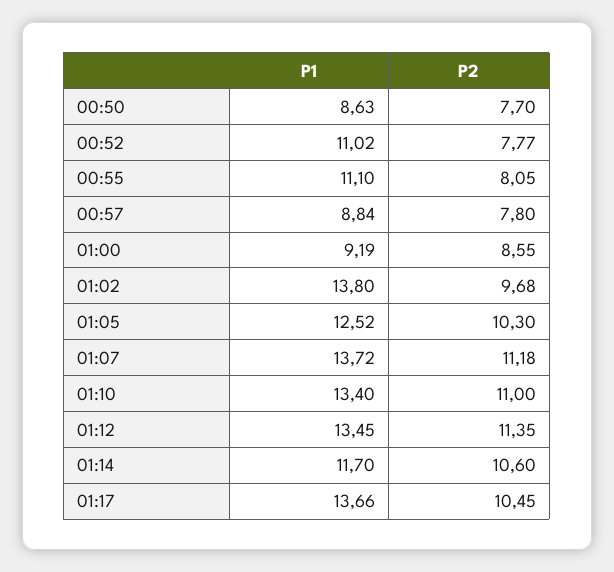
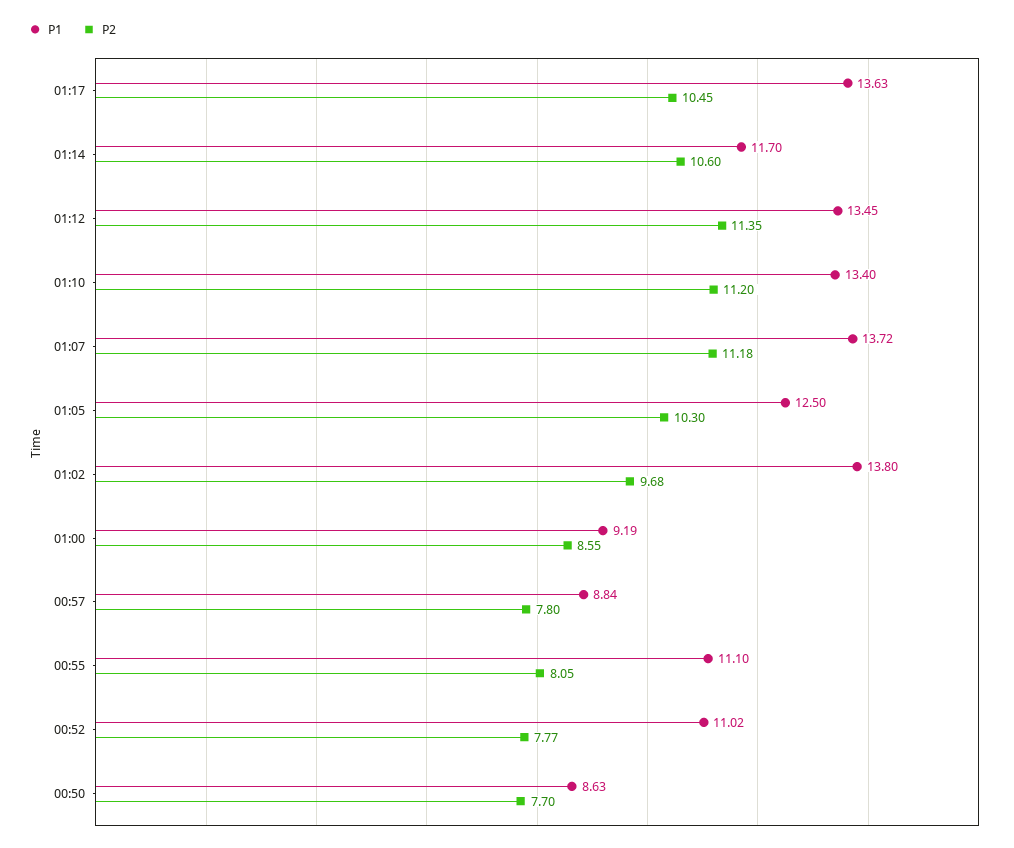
  {
    "P1": {
      "00:50": 8.63,
      "00:52": 11.02,
      "00:55": 11.1,
      "00:57": 8.84,
      "01:00": 9.19,
      "01:02": 13.8,
-     "01:05": 12.52,
+     "01:05": 12.5,
      "01:07": 13.72,
      "01:10": 13.4,
      "01:12": 13.45,
      "01:14": 11.7,
-     "01:17": 13.66
+     "01:17": 13.63
    },
    "P2": {
      "00:50": 7.7,
      "00:52": 7.77,
      "00:55": 8.05,
      "00:57": 7.8,
      "01:00": 8.55,
      "01:02": 9.68,
      "01:05": 10.3,
      "01:07": 11.18,
-     "01:10": 11,
+     "01:10": 11.2,
      "01:12": 11.35,
      "01:14": 10.6,
      "01:17": 10.45
    }
  }

